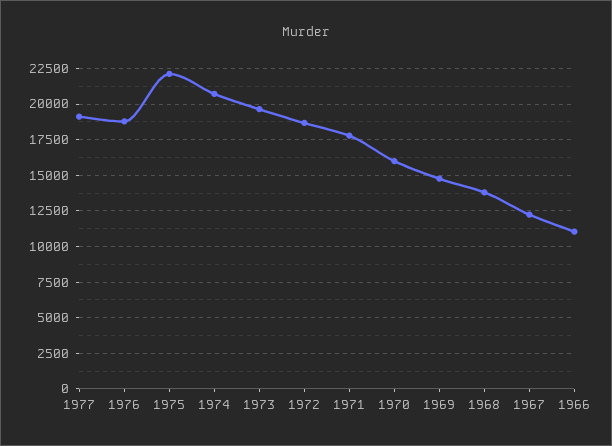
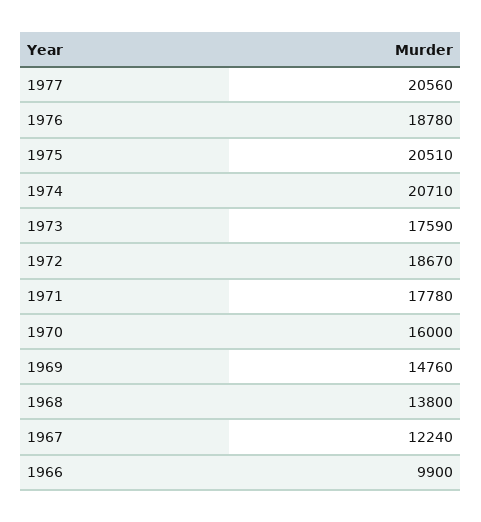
  {
-   "1977": 19000,
+   "1977": 20560,
    "1976": 18780,
-   "1975": 22000,
+   "1975": 20510,
    "1974": 20710,
-   "1973": 19500,
+   "1973": 17590,
    "1972": 18670,
    "1971": 17780,
    "1970": 16000,
    "1969": 14760,
    "1968": 13800,
    "1967": 12240,
-   "1966": 11000
+   "1966": 9900
  }

